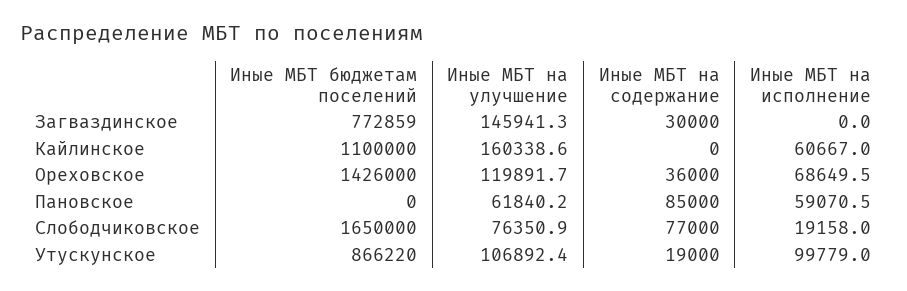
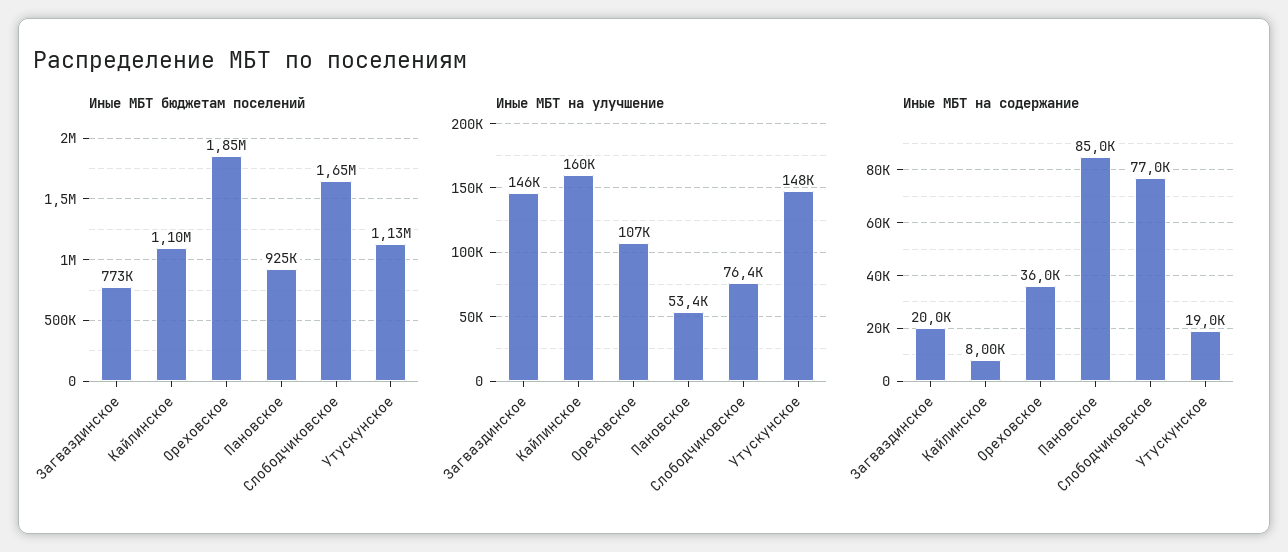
  {
    "Иные МБТ бюджетам поселений": {
      "Загваздинское": 772859,
      "Кайлинское": 1100000,
-     "Ореховское": 1426000,
+     "Ореховское": 1850000,
-     "Пановское": 0,
+     "Пановское": 925000,
      "Слободчиковское": 1650000,
-     "Утускунское": 866220
+     "Утускунское": 1130000
    },
    "Иные МБТ на улучшение": {
      "Загваздинское": 145941.3,
      "Кайлинское": 160338.6,
-     "Ореховское": 119891.7,
+     "Ореховское": 107000,
-     "Пановское": 61840.2,
+     "Пановское": 53400,
      "Слободчиковское": 76350.9,
-     "Утускунское": 106892.4
+     "Утускунское": 148000
    },
    "Иные МБТ на содержание": {
-     "Загваздинское": 30000,
+     "Загваздинское": 20000,
-     "Кайлинское": 0,
+     "Кайлинское": 8000,
      "Ореховское": 36000,
      "Пановское": 85000,
      "Слободчиковское": 77000,
      "Утускунское": 19000
-   },
+   }
-   "Иные МБТ на исполнение": {
-     "Загваздинское": 0,
-     "Кайлинское": 60667,
-     "Ореховское": 68649.5,
-     "Пановское": 59070.5,
-     "Слободчиковское": 19158,
-     "Утускунское": 99779
-   }
  }

